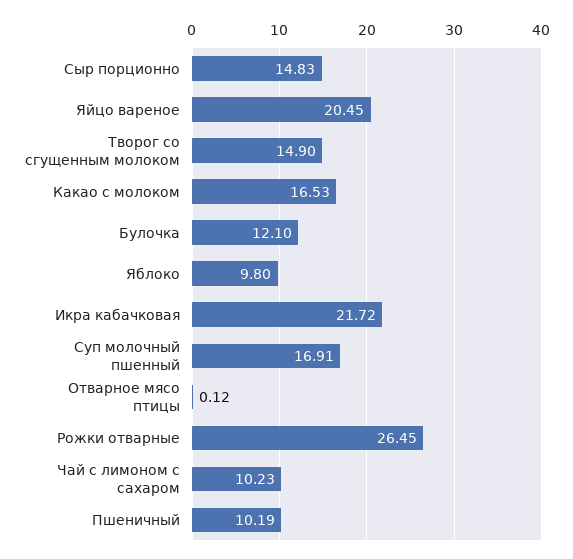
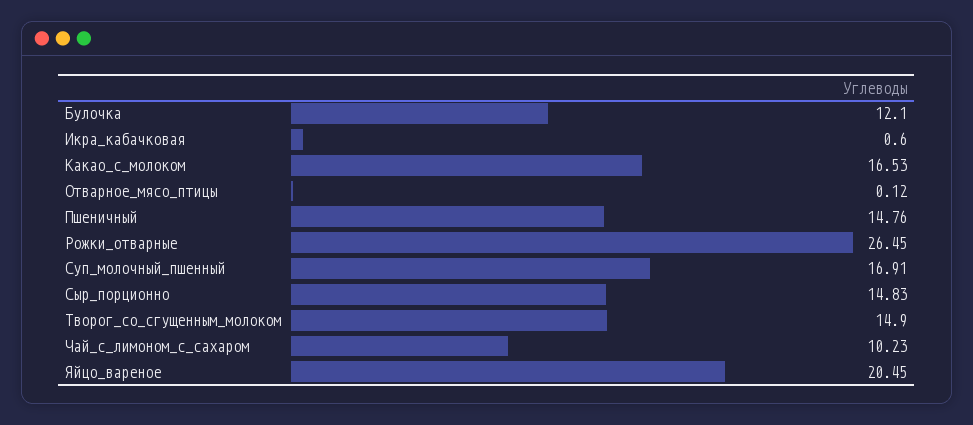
  {
    "Сыр порционно": 14.83,
    "Яйцо вареное": 20.45,
    "Творог со сгущенным молоком": 14.9,
    "Какао с молоком": 16.53,
    "Булочка": 12.1,
-   "Яблоко": 9.8,
-   "Икра кабачковая": 21.72,
+   "Икра кабачковая": 0.6,
    "Суп молочный пшенный": 16.91,
    "Отварное мясо птицы": 0.12,
    "Рожки отварные": 26.45,
    "Чай с лимоном с сахаром": 10.23,
-   "Пшеничный": 10.19
+   "Пшеничный": 14.76
  }

